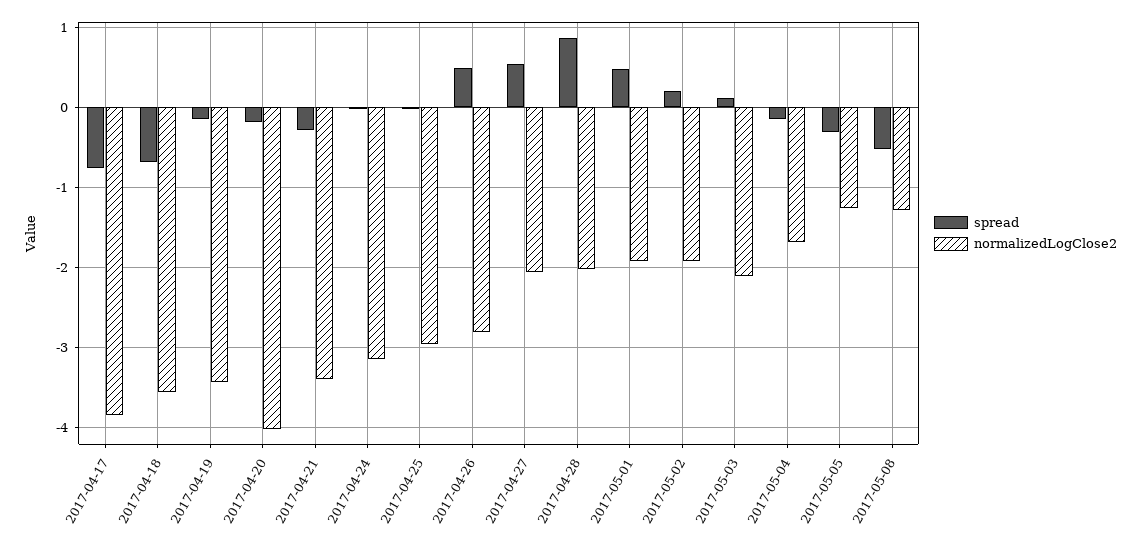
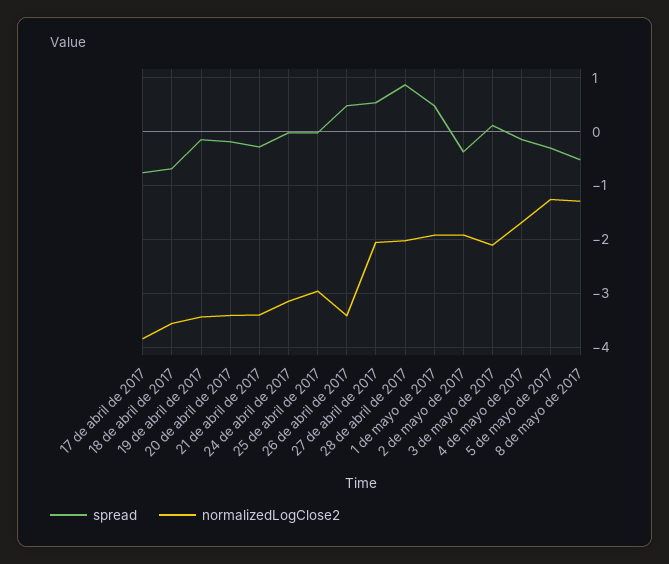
  {
    "spread": {
      "2017-04-17": -0.8,
      "2017-04-18": -0.7,
      "2017-04-19": -0.1,
      "2017-04-20": -0.2,
      "2017-04-21": -0.3,
      "2017-04-24": 0,
      "2017-04-25": 0,
      "2017-04-26": 0.5,
      "2017-04-27": 0.5,
      "2017-04-28": 0.9,
      "2017-05-01": 0.5,
-     "2017-05-02": 0.2,
+     "2017-05-02": -0.4,
      "2017-05-03": 0.1,
      "2017-05-04": -0.1,
      "2017-05-05": -0.3,
      "2017-05-08": -0.5
    },
    "normalizedLogClose2": {
      "2017-04-17": -3.8,
      "2017-04-18": -3.6,
      "2017-04-19": -3.4,
-     "2017-04-20": -4,
+     "2017-04-20": -3.4,
      "2017-04-21": -3.4,
      "2017-04-24": -3.1,
      "2017-04-25": -3,
-     "2017-04-26": -2.8,
+     "2017-04-26": -3.4,
      "2017-04-27": -2.1,
      "2017-04-28": -2,
      "2017-05-01": -1.9,
      "2017-05-02": -1.9,
      "2017-05-03": -2.1,
      "2017-05-04": -1.7,
      "2017-05-05": -1.3,
      "2017-05-08": -1.3
    }
  }

